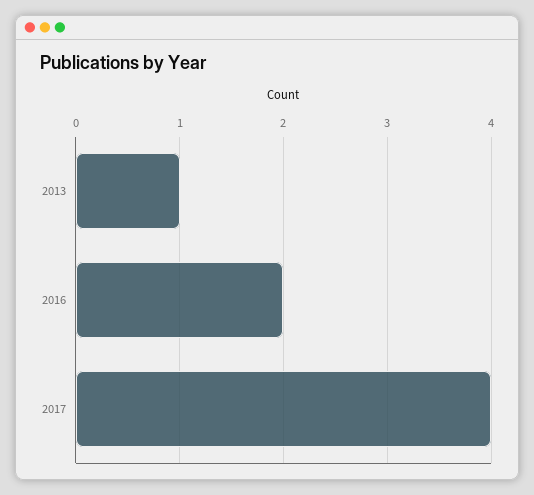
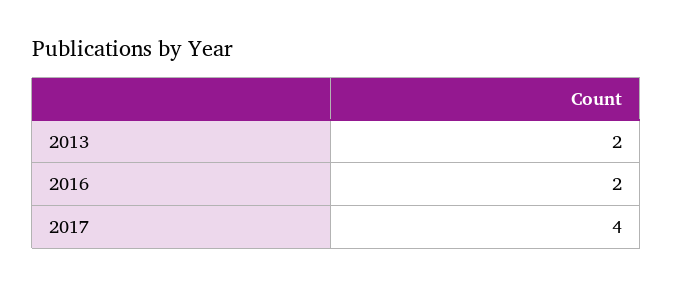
  {
-   "2013": 1,
+   "2013": 2,
    "2016": 2,
    "2017": 4
  }

